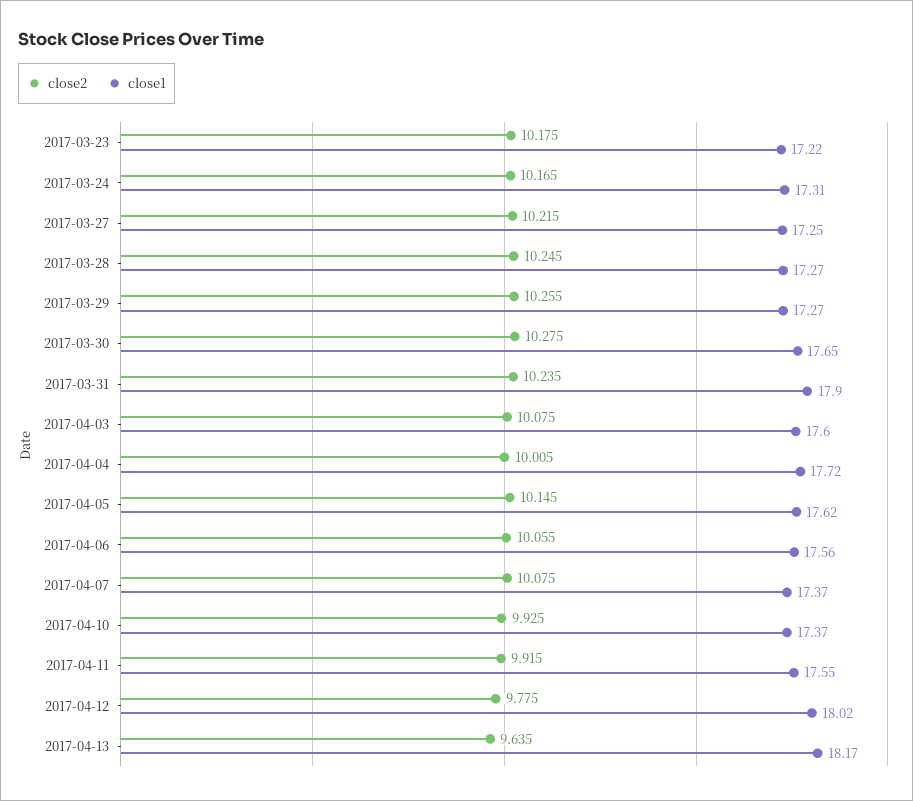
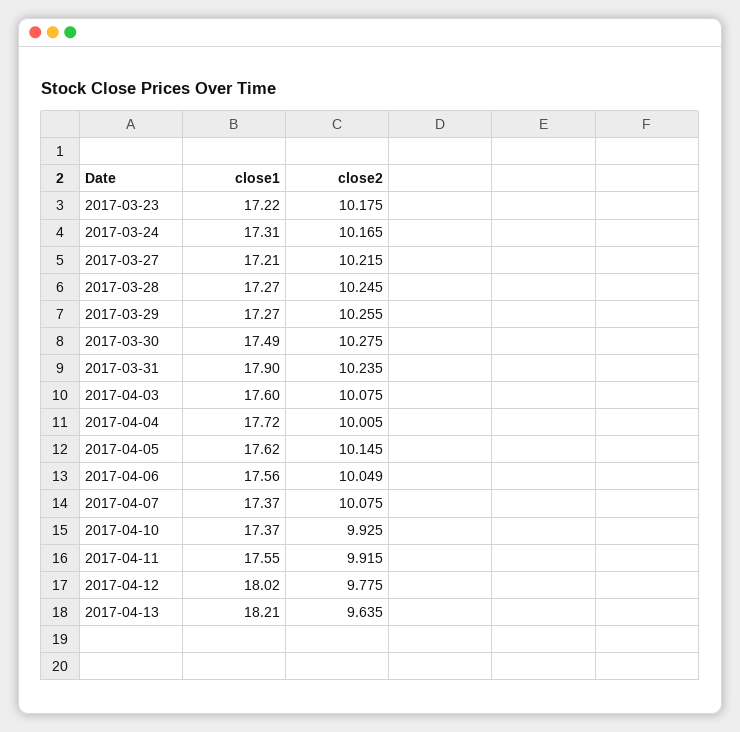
  {
    "close2": {
      "2017-03-23": 10.175,
      "2017-03-24": 10.165,
      "2017-03-27": 10.215,
      "2017-03-28": 10.245,
      "2017-03-29": 10.255,
      "2017-03-30": 10.275,
      "2017-03-31": 10.235,
      "2017-04-03": 10.075,
      "2017-04-04": 10.005,
      "2017-04-05": 10.145,
-     "2017-04-06": 10.055,
+     "2017-04-06": 10.049,
      "2017-04-07": 10.075,
      "2017-04-10": 9.925,
      "2017-04-11": 9.915,
      "2017-04-12": 9.775,
      "2017-04-13": 9.635
    },
    "close1": {
      "2017-03-23": 17.22,
      "2017-03-24": 17.31,
-     "2017-03-27": 17.25,
+     "2017-03-27": 17.21,
      "2017-03-28": 17.27,
      "2017-03-29": 17.27,
-     "2017-03-30": 17.65,
+     "2017-03-30": 17.49,
      "2017-03-31": 17.9,
      "2017-04-03": 17.6,
      "2017-04-04": 17.72,
      "2017-04-05": 17.62,
      "2017-04-06": 17.56,
      "2017-04-07": 17.37,
      "2017-04-10": 17.37,
      "2017-04-11": 17.55,
      "2017-04-12": 18.02,
-     "2017-04-13": 18.17
+     "2017-04-13": 18.21
    }
  }

